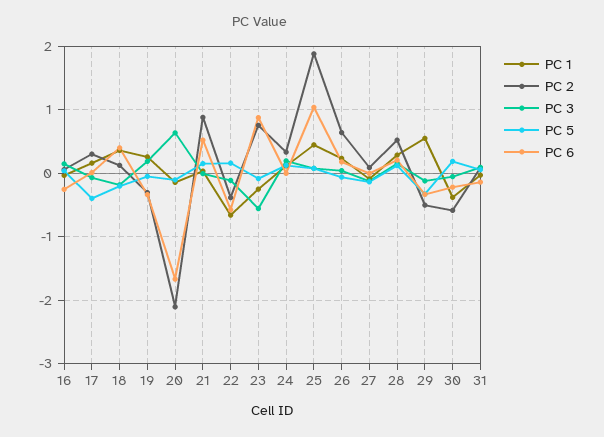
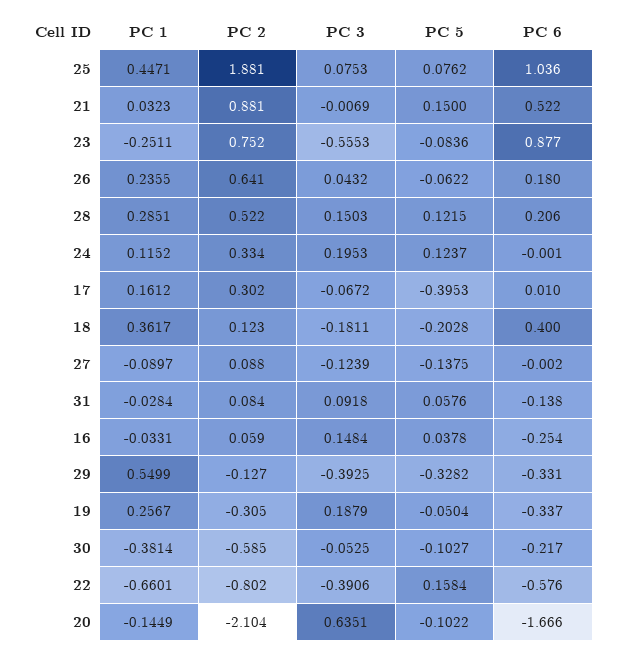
  {
    "PC 1": {
      "16": -0.0331,
      "17": 0.1612,
      "18": 0.3617,
      "19": 0.2567,
      "20": -0.1449,
      "21": 0.0323,
      "22": -0.6601,
      "23": -0.2511,
      "24": 0.1152,
      "25": 0.4471,
      "26": 0.2355,
      "27": -0.0897,
      "28": 0.2851,
      "29": 0.5499,
      "30": -0.3814,
      "31": -0.0284
    },
    "PC 2": {
      "16": 0.059,
      "17": 0.302,
      "18": 0.123,
      "19": -0.305,
      "20": -2.104,
      "21": 0.881,
-     "22": -0.4,
+     "22": -0.802,
      "23": 0.752,
      "24": 0.334,
      "25": 1.881,
      "26": 0.641,
      "27": 0.088,
      "28": 0.522,
-     "29": -0.5,
+     "29": -0.127,
      "30": -0.585,
      "31": 0.084
    },
    "PC 3": {
      "16": 0.1484,
      "17": -0.0672,
      "18": -0.1811,
      "19": 0.1879,
      "20": 0.6351,
      "21": -0.0069,
-     "22": -0.1,
+     "22": -0.3906,
      "23": -0.5553,
      "24": 0.1953,
      "25": 0.0753,
      "26": 0.0432,
      "27": -0.1239,
      "28": 0.1503,
-     "29": -0.1,
+     "29": -0.3925,
      "30": -0.0525,
      "31": 0.0918
    },
    "PC 5": {
      "16": 0.0378,
      "17": -0.3953,
      "18": -0.2028,
      "19": -0.0504,
      "20": -0.1022,
      "21": 0.15,
      "22": 0.1584,
      "23": -0.0836,
      "24": 0.1237,
      "25": 0.0762,
      "26": -0.0622,
      "27": -0.1375,
      "28": 0.1215,
      "29": -0.3282,
-     "30": 0.2,
+     "30": -0.1027,
      "31": 0.0576
    },
    "PC 6": {
      "16": -0.254,
      "17": 0.01,
      "18": 0.4,
      "19": -0.337,
      "20": -1.666,
      "21": 0.522,
      "22": -0.576,
      "23": 0.877,
      "24": -0.001,
      "25": 1.036,
      "26": 0.18,
      "27": -0.002,
      "28": 0.206,
      "29": -0.331,
      "30": -0.217,
      "31": -0.138
    }
  }

